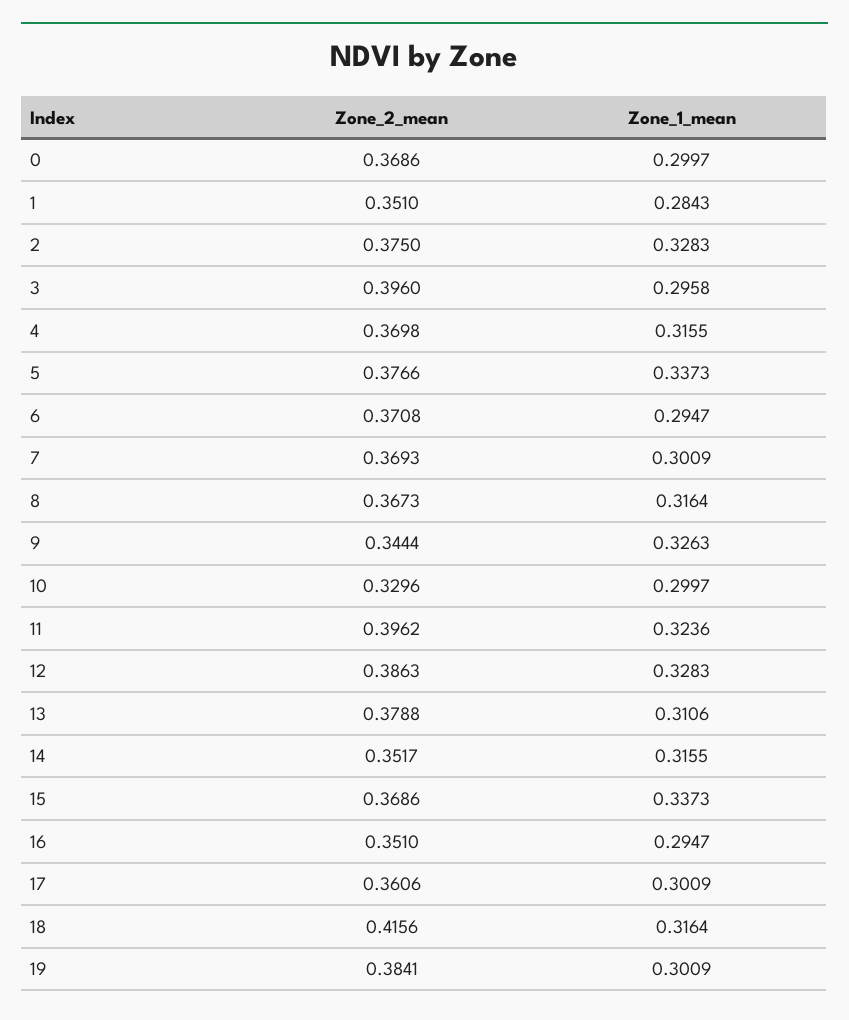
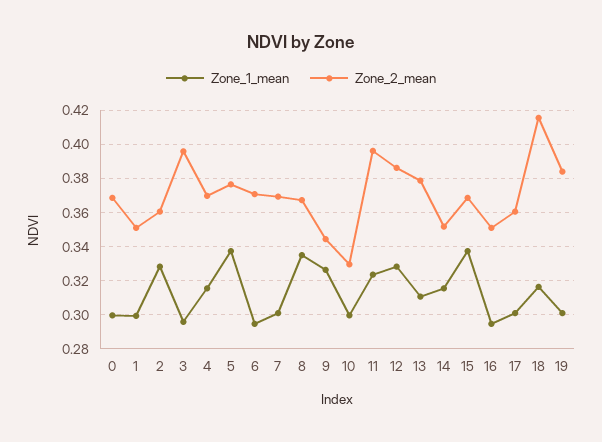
  {
    "Zone_2_mean": {
      "0": 0.3686,
      "1": 0.351,
-     "2": 0.375,
+     "2": 0.36,
      "3": 0.396,
      "4": 0.3698,
      "5": 0.3766,
      "6": 0.3708,
      "7": 0.3693,
      "8": 0.3673,
      "9": 0.3444,
      "10": 0.3296,
      "11": 0.3962,
      "12": 0.3863,
      "13": 0.3788,
      "14": 0.3517,
      "15": 0.3686,
      "16": 0.351,
      "17": 0.3606,
      "18": 0.4156,
      "19": 0.3841
    },
    "Zone_1_mean": {
      "0": 0.2997,
-     "1": 0.2843,
+     "1": 0.3,
      "2": 0.3283,
      "3": 0.2958,
      "4": 0.3155,
      "5": 0.3373,
      "6": 0.2947,
      "7": 0.3009,
-     "8": 0.3164,
+     "8": 0.335,
      "9": 0.3263,
      "10": 0.2997,
      "11": 0.3236,
      "12": 0.3283,
      "13": 0.3106,
      "14": 0.3155,
      "15": 0.3373,
      "16": 0.2947,
      "17": 0.3009,
      "18": 0.3164,
      "19": 0.3009
    }
  }

